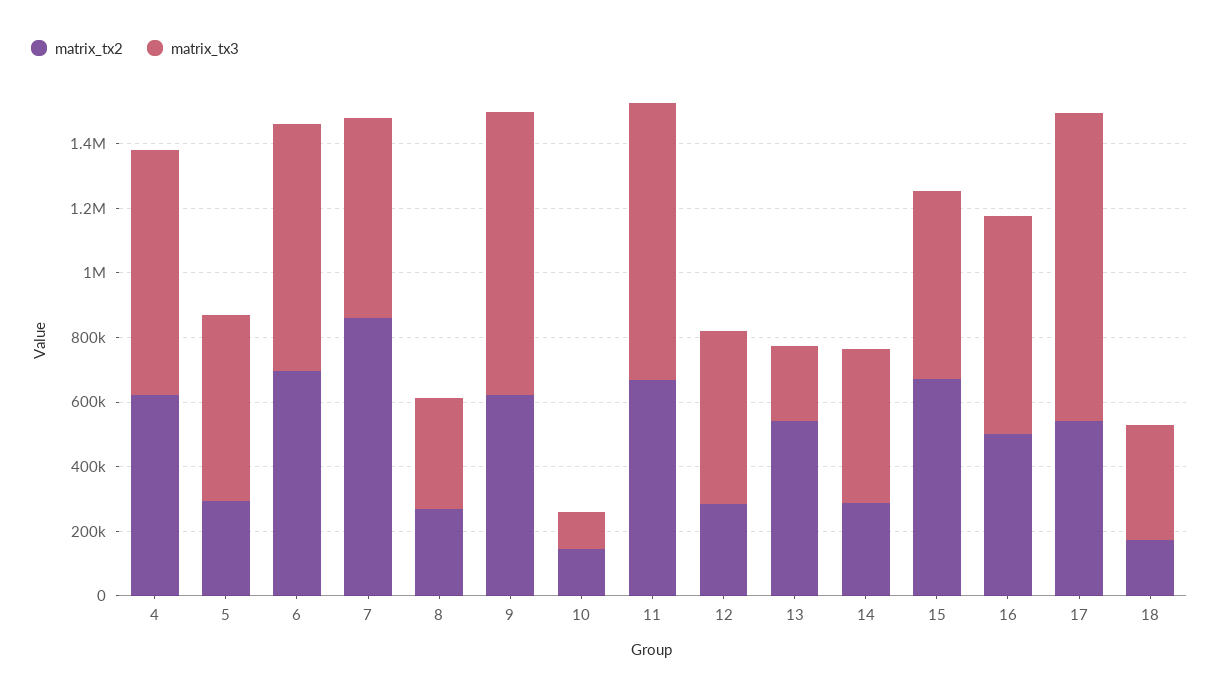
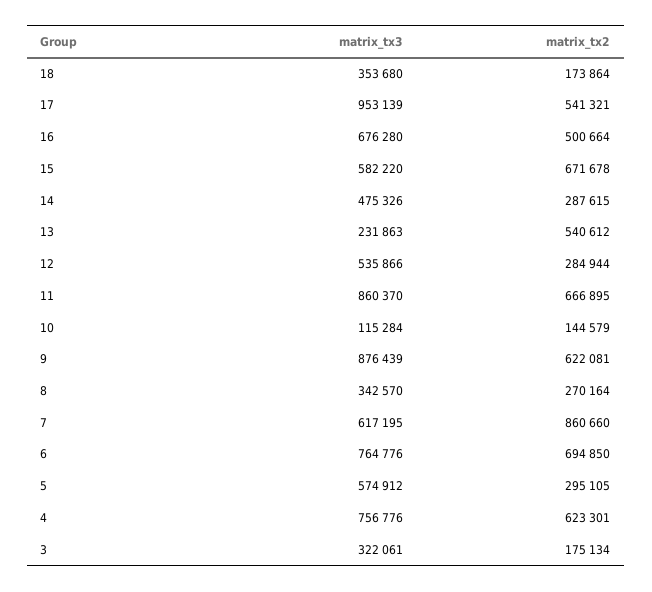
  {
    "matrix_tx2": {
      "4": 623301,
      "5": 295105,
      "6": 694850,
      "7": 860660,
      "8": 270164,
      "9": 622081,
      "10": 144579,
      "11": 666895,
      "12": 284944,
      "13": 540612,
      "14": 287615,
      "15": 671678,
      "16": 500664,
      "17": 541321,
-     "18": 173864
+     "18": 173864,
+     "3": 175134
    },
    "matrix_tx3": {
      "4": 756776,
      "5": 574912,
      "6": 764776,
      "7": 617195,
      "8": 342570,
      "9": 876439,
      "10": 115284,
      "11": 860370,
      "12": 535866,
      "13": 231863,
      "14": 475326,
      "15": 582220,
      "16": 676280,
      "17": 953139,
-     "18": 353680
+     "18": 353680,
+     "3": 322061
    }
  }

